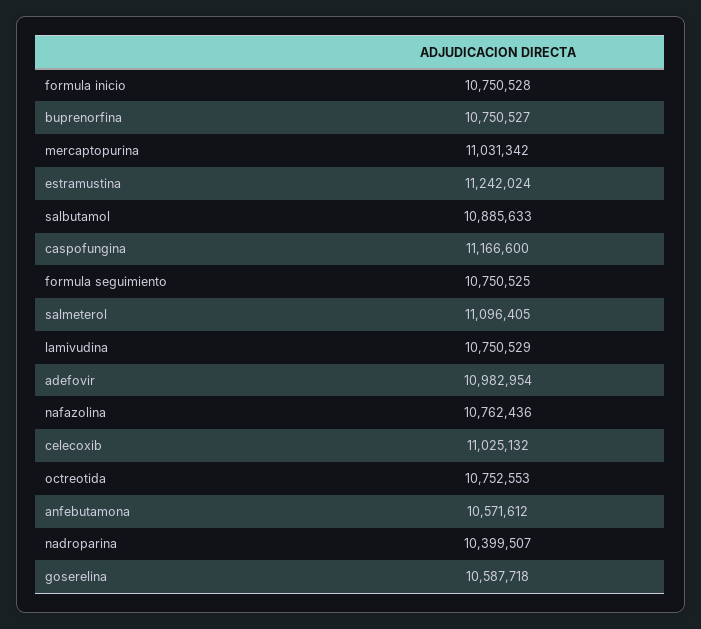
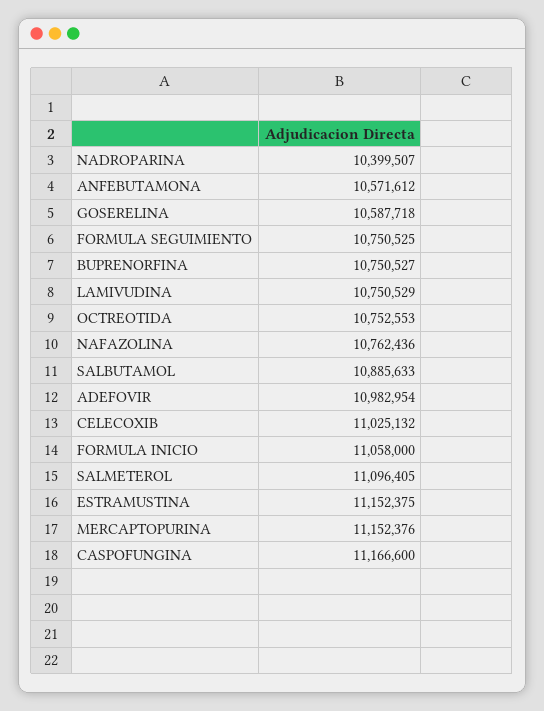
  {
-   "formula inicio": 10750528,
+   "formula inicio": 11058000,
    "buprenorfina": 10750527,
-   "mercaptopurina": 11031342,
+   "mercaptopurina": 11152376,
-   "estramustina": 11242024,
+   "estramustina": 11152375,
    "salbutamol": 10885633,
    "caspofungina": 11166600,
    "formula seguimiento": 10750525,
    "salmeterol": 11096405,
    "lamivudina": 10750529,
    "adefovir": 10982954,
    "nafazolina": 10762436,
    "celecoxib": 11025132,
    "octreotida": 10752553,
    "anfebutamona": 10571612,
    "nadroparina": 10399507,
    "goserelina": 10587718
  }

